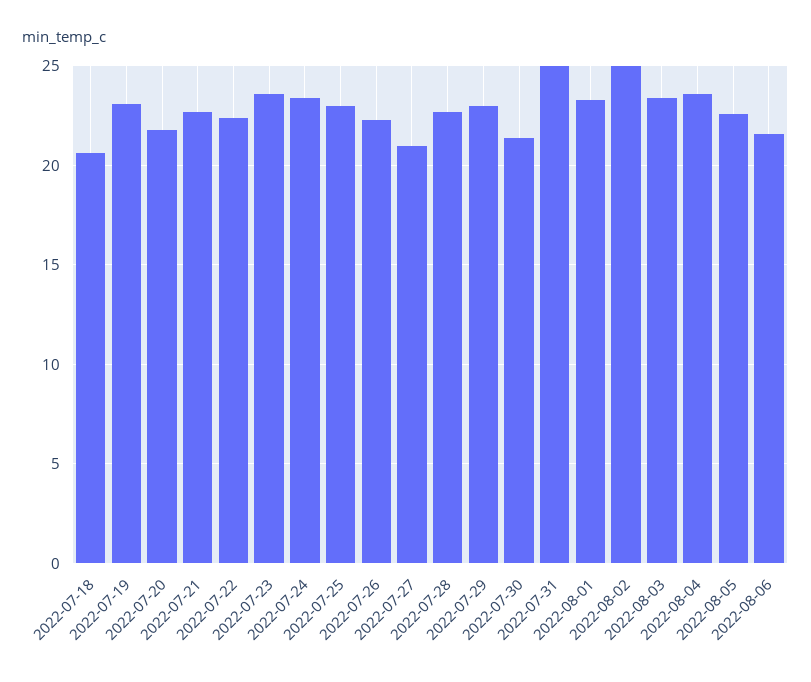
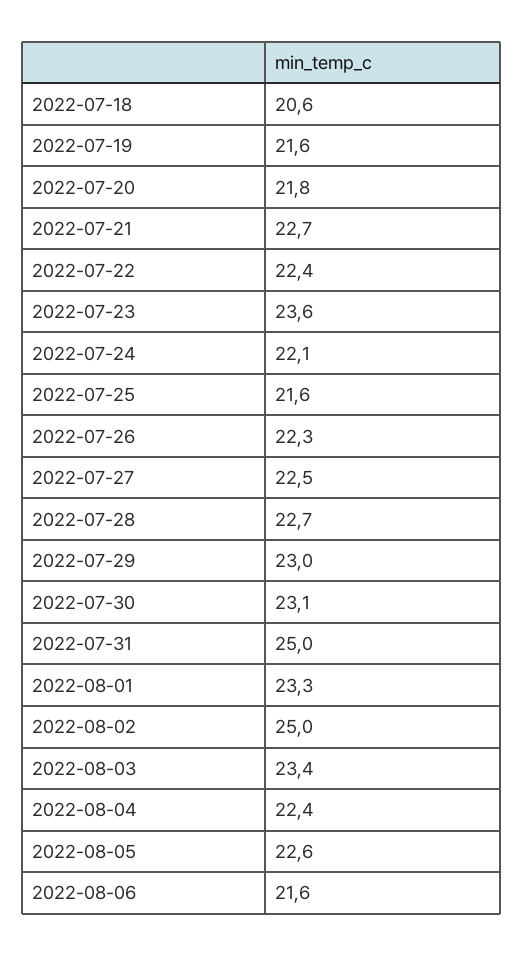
  {
    "2022-07-18": 20.6,
-   "2022-07-19": 23,
+   "2022-07-19": 21.6,
    "2022-07-20": 21.8,
    "2022-07-21": 22.7,
    "2022-07-22": 22.4,
    "2022-07-23": 23.6,
-   "2022-07-24": 23.5,
+   "2022-07-24": 22.1,
-   "2022-07-25": 23,
+   "2022-07-25": 21.6,
    "2022-07-26": 22.3,
-   "2022-07-27": 21,
+   "2022-07-27": 22.5,
    "2022-07-28": 22.7,
    "2022-07-29": 23,
-   "2022-07-30": 21.5,
+   "2022-07-30": 23.1,
    "2022-07-31": 25,
    "2022-08-01": 23.3,
    "2022-08-02": 25,
    "2022-08-03": 23.4,
-   "2022-08-04": 23.5,
+   "2022-08-04": 22.4,
    "2022-08-05": 22.6,
    "2022-08-06": 21.6
  }

